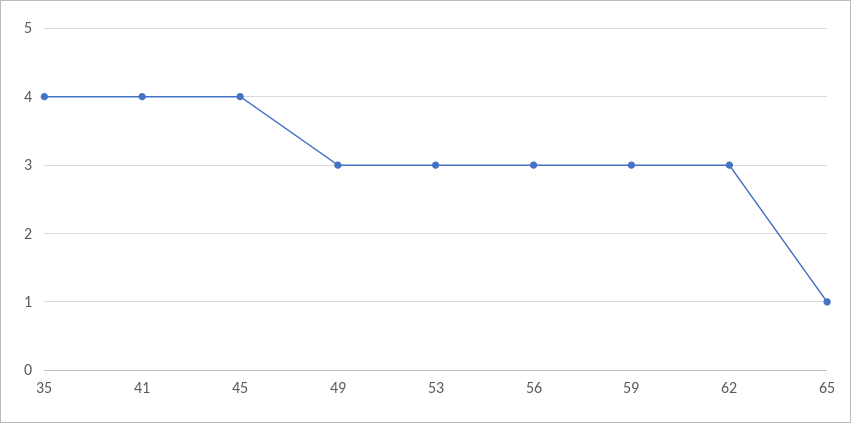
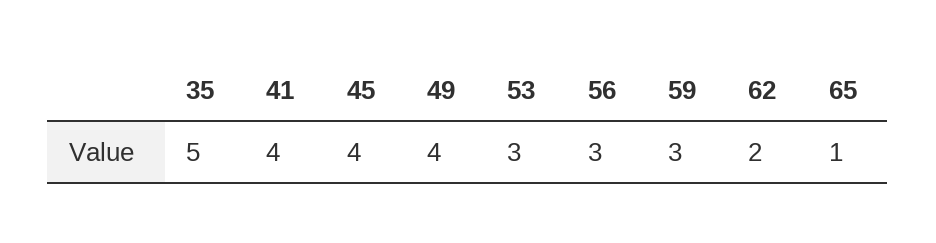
  {
-   "35": 4,
+   "35": 5,
    "41": 4,
    "45": 4,
-   "49": 3,
+   "49": 4,
    "53": 3,
    "56": 3,
    "59": 3,
-   "62": 3,
+   "62": 2,
    "65": 1
  }

